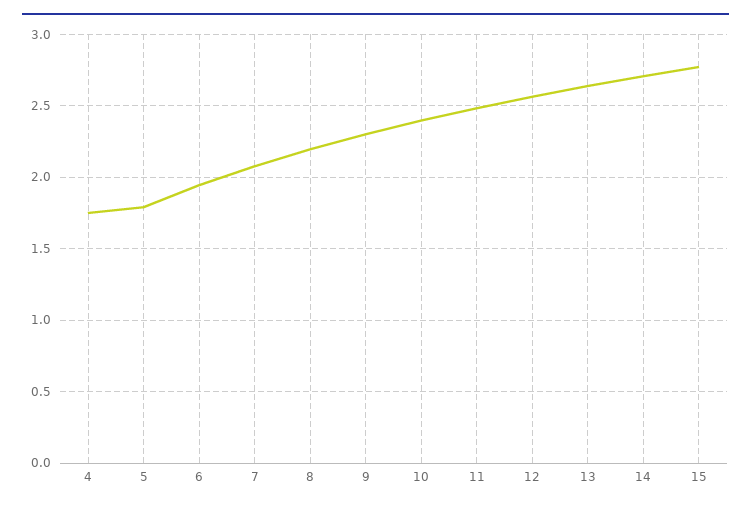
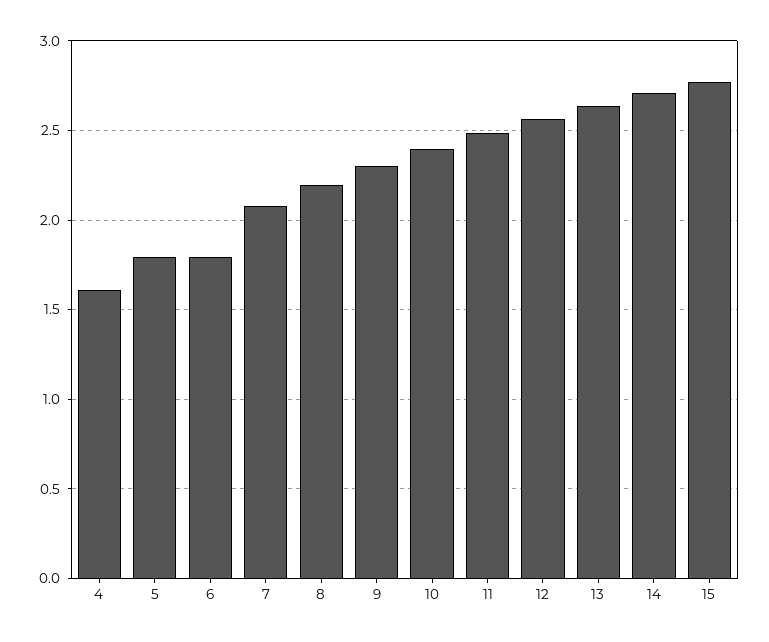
  {
-   "4": 1.75,
+   "4": 1.6,
    "5": 1.8,
-   "6": 1.95,
+   "6": 1.8,
    "7": 2.1,
    "8": 2.2,
    "9": 2.3,
    "10": 2.4,
    "11": 2.5,
    "12": 2.55,
    "13": 2.65,
    "14": 2.7,
    "15": 2.75
  }

